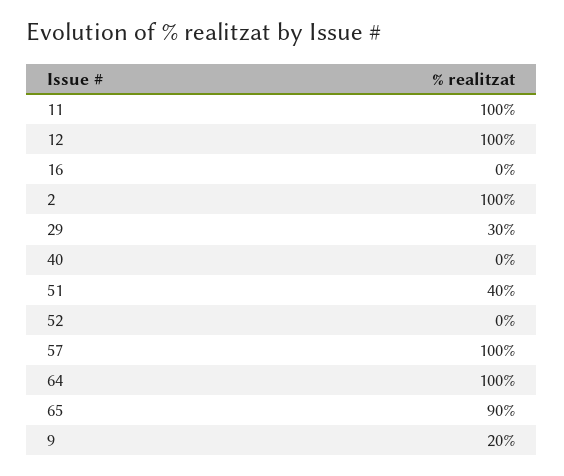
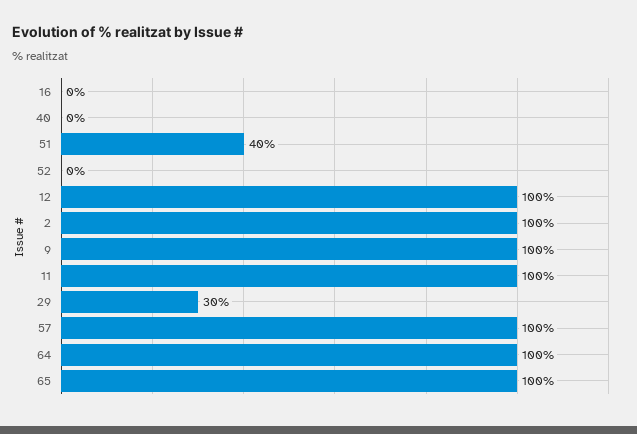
  {
    "11": 100,
    "12": 100,
    "16": 0,
    "2": 100,
    "29": 30,
    "40": 0,
    "51": 40,
    "52": 0,
    "57": 100,
    "64": 100,
-   "65": 90,
+   "65": 100,
-   "9": 20
+   "9": 100
  }

